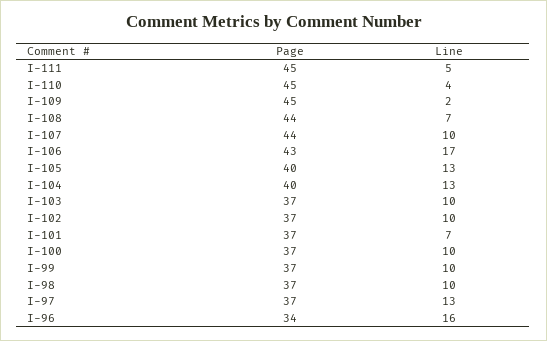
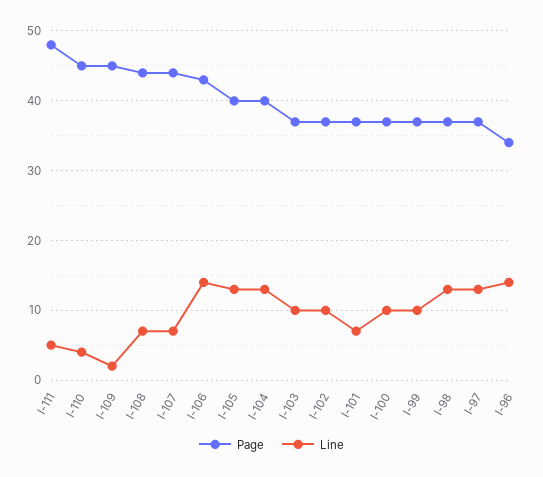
  {
    "Page": {
-     "I-111": 45,
+     "I-111": 48,
      "I-110": 45,
      "I-109": 45,
      "I-108": 44,
      "I-107": 44,
      "I-106": 43,
      "I-105": 40,
      "I-104": 40,
      "I-103": 37,
      "I-102": 37,
      "I-101": 37,
      "I-100": 37,
      "I-99": 37,
      "I-98": 37,
      "I-97": 37,
      "I-96": 34
    },
    "Line": {
      "I-111": 5,
      "I-110": 4,
      "I-109": 2,
      "I-108": 7,
-     "I-107": 10,
+     "I-107": 7,
-     "I-106": 17,
+     "I-106": 14,
      "I-105": 13,
      "I-104": 13,
      "I-103": 10,
      "I-102": 10,
      "I-101": 7,
      "I-100": 10,
      "I-99": 10,
-     "I-98": 10,
+     "I-98": 13,
      "I-97": 13,
-     "I-96": 16
+     "I-96": 14
    }
  }

